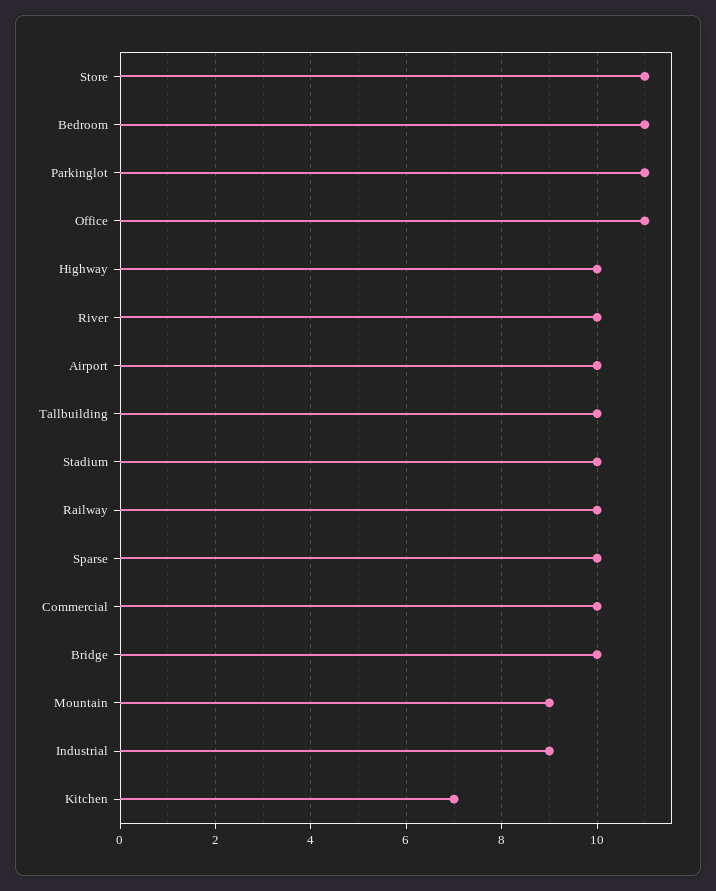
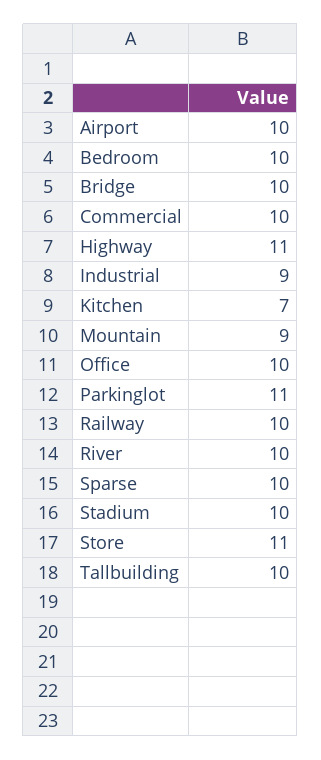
  {
    "Store": 11,
-   "Bedroom": 11,
+   "Bedroom": 10,
    "Parkinglot": 11,
-   "Office": 11,
+   "Office": 10,
-   "Highway": 10,
+   "Highway": 11,
    "River": 10,
    "Airport": 10,
    "Tallbuilding": 10,
    "Stadium": 10,
    "Railway": 10,
    "Sparse": 10,
    "Commercial": 10,
    "Bridge": 10,
    "Mountain": 9,
    "Industrial": 9,
    "Kitchen": 7
  }

